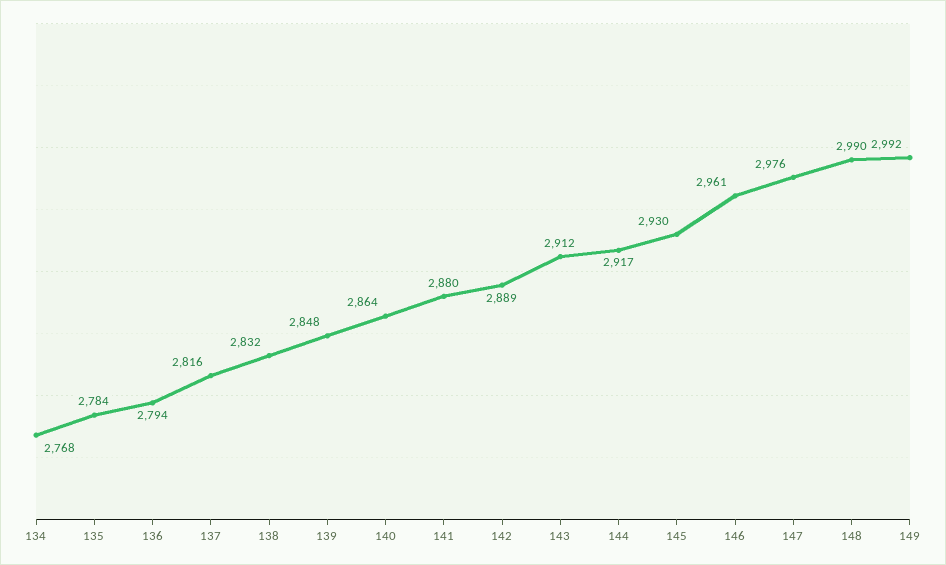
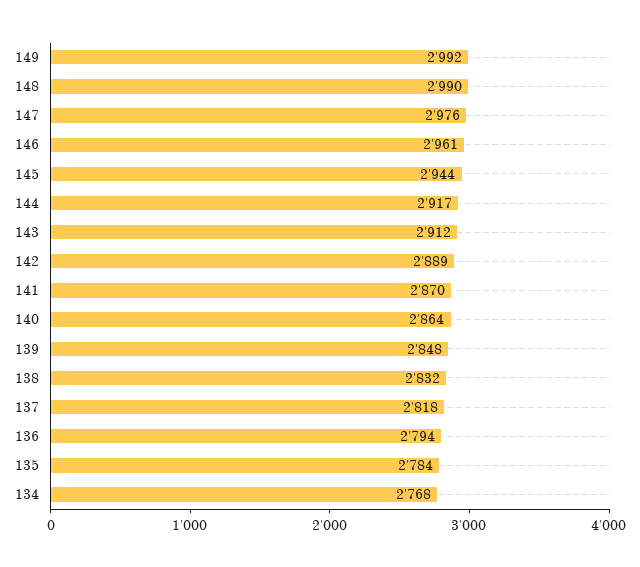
  {
    "134": 2768,
    "135": 2784,
    "136": 2794,
-   "137": 2816,
+   "137": 2818,
    "138": 2832,
    "139": 2848,
    "140": 2864,
-   "141": 2880,
+   "141": 2870,
    "142": 2889,
    "143": 2912,
    "144": 2917,
-   "145": 2930,
+   "145": 2944,
    "146": 2961,
    "147": 2976,
    "148": 2990,
    "149": 2992
  }

